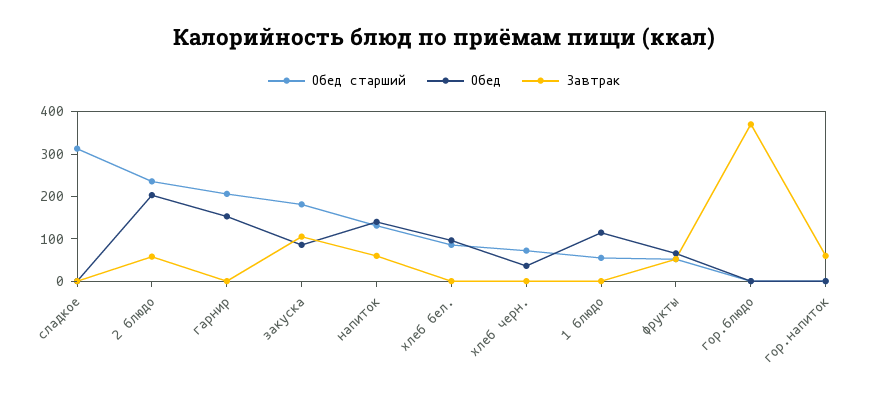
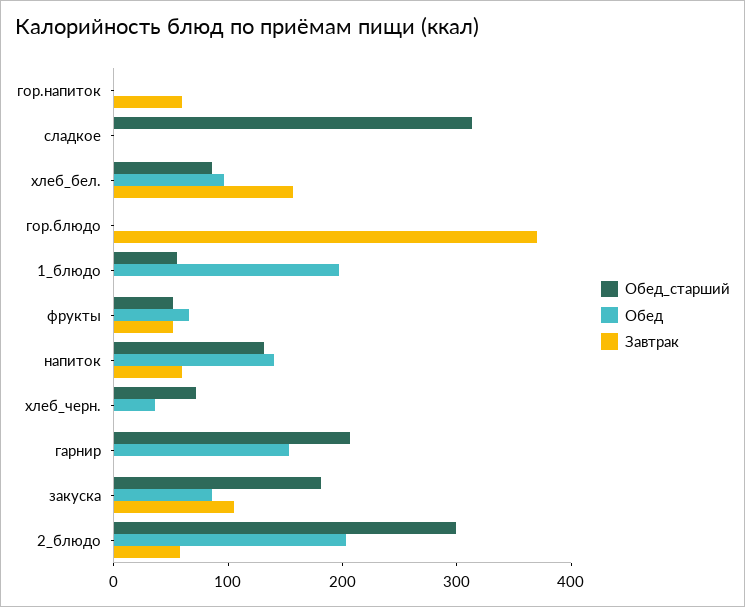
  {
    "Обед старший": {
      "сладкое": 320,
-     "2 блюдо": 240,
+     "2 блюдо": 300,
      "гарнир": 200,
      "закуска": 180,
      "напиток": 140,
      "хлеб бел.": 80,
      "хлеб черн.": 80,
      "1 блюдо": 60,
      "фрукты": 60,
      "гор.блюдо": 0,
      "гор.напиток": 0
    },
    "Обед": {
      "сладкое": 0,
      "2 блюдо": 200,
      "гарнир": 160,
      "закуска": 80,
      "напиток": 140,
      "хлеб бел.": 100,
      "хлеб черн.": 40,
-     "1 блюдо": 120,
+     "1 блюдо": 200,
      "фрукты": 60,
      "гор.блюдо": 0,
      "гор.напиток": 0
    },
    "Завтрак": {
      "сладкое": 0,
      "2 блюдо": 60,
      "гарнир": 0,
      "закуска": 100,
      "напиток": 60,
-     "хлеб бел.": 0,
+     "хлеб бел.": 160,
      "хлеб черн.": 0,
      "1 блюдо": 0,
      "фрукты": 60,
      "гор.блюдо": 380,
      "гор.напиток": 60
    }
  }

